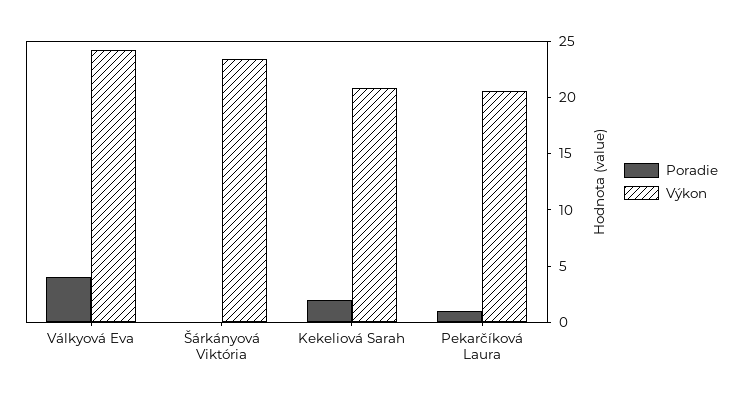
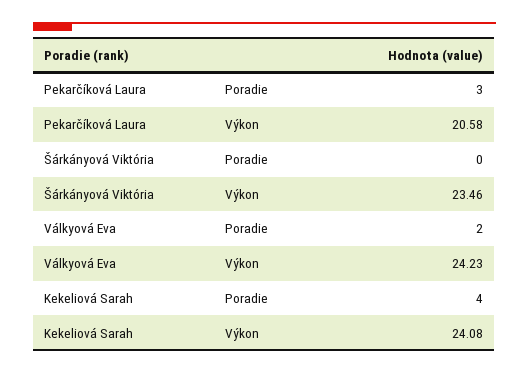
  {
    "Poradie": {
-     "Válkyová Eva": 4,
+     "Válkyová Eva": 2,
      "Šárkányová Viktória": 0,
-     "Kekeliová Sarah": 2,
+     "Kekeliová Sarah": 4,
-     "Pekarčíková Laura": 1
+     "Pekarčíková Laura": 3
    },
    "Výkon": {
      "Válkyová Eva": 24.23,
      "Šárkányová Viktória": 23.46,
-     "Kekeliová Sarah": 21,
+     "Kekeliová Sarah": 24.08,
      "Pekarčíková Laura": 20.58
    }
  }

